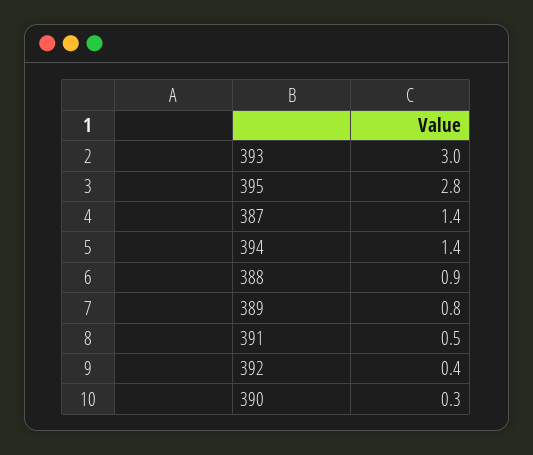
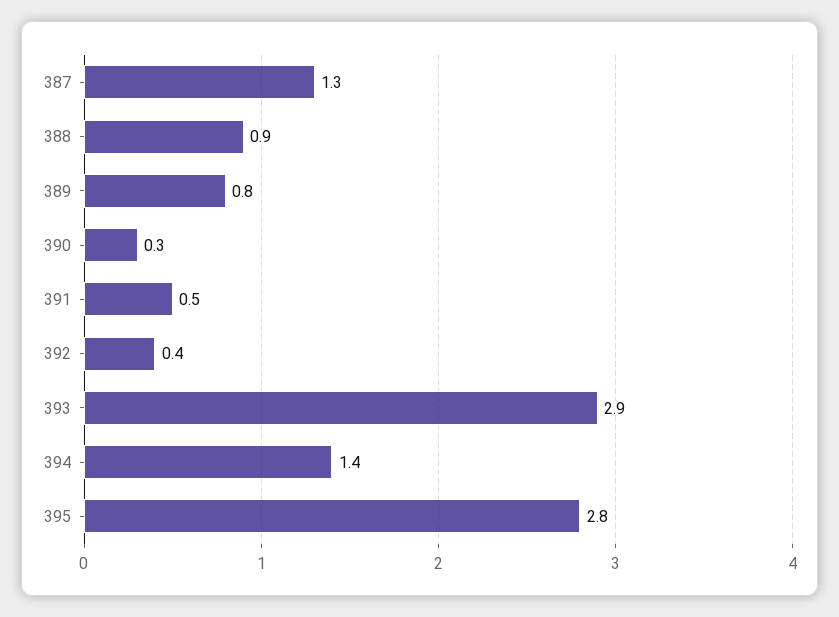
  {
-   "393": 3,
+   "393": 2.9,
    "395": 2.8,
-   "387": 1.4,
+   "387": 1.3,
    "394": 1.4,
    "388": 0.9,
    "389": 0.8,
    "391": 0.5,
    "392": 0.4,
    "390": 0.3
  }

